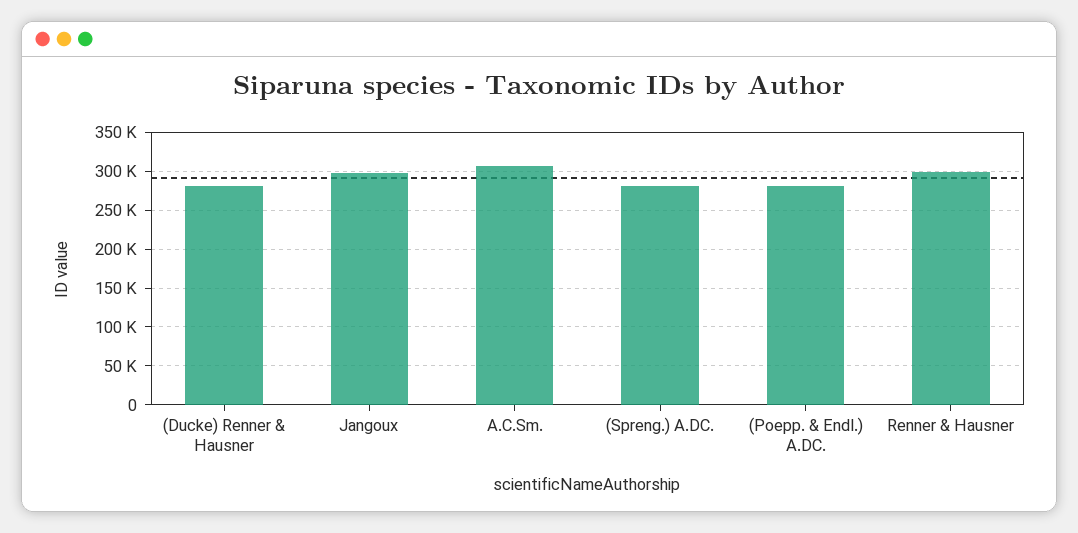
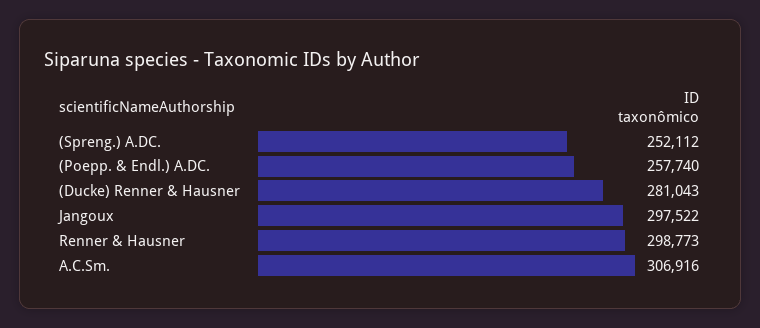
  {
    "(Ducke) Renner & Hausner": 281043,
    "Jangoux": 297522,
    "A.C.Sm.": 306916,
-   "(Spreng.) A.DC.": 280000,
+   "(Spreng.) A.DC.": 252112,
-   "(Poepp. & Endl.) A.DC.": 280000,
+   "(Poepp. & Endl.) A.DC.": 257740,
    "Renner & Hausner": 298773
  }

